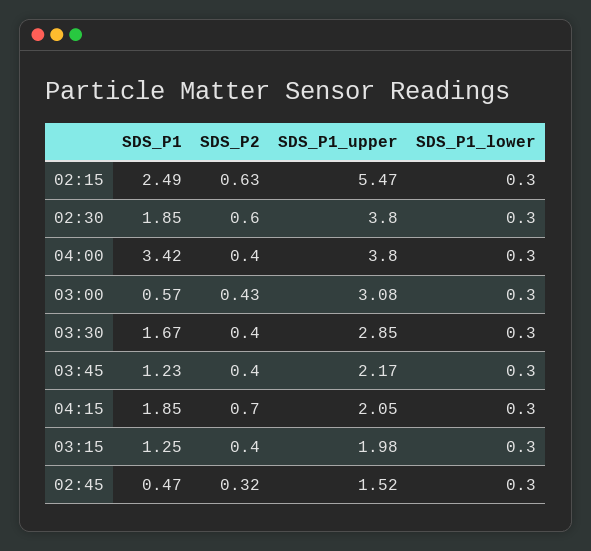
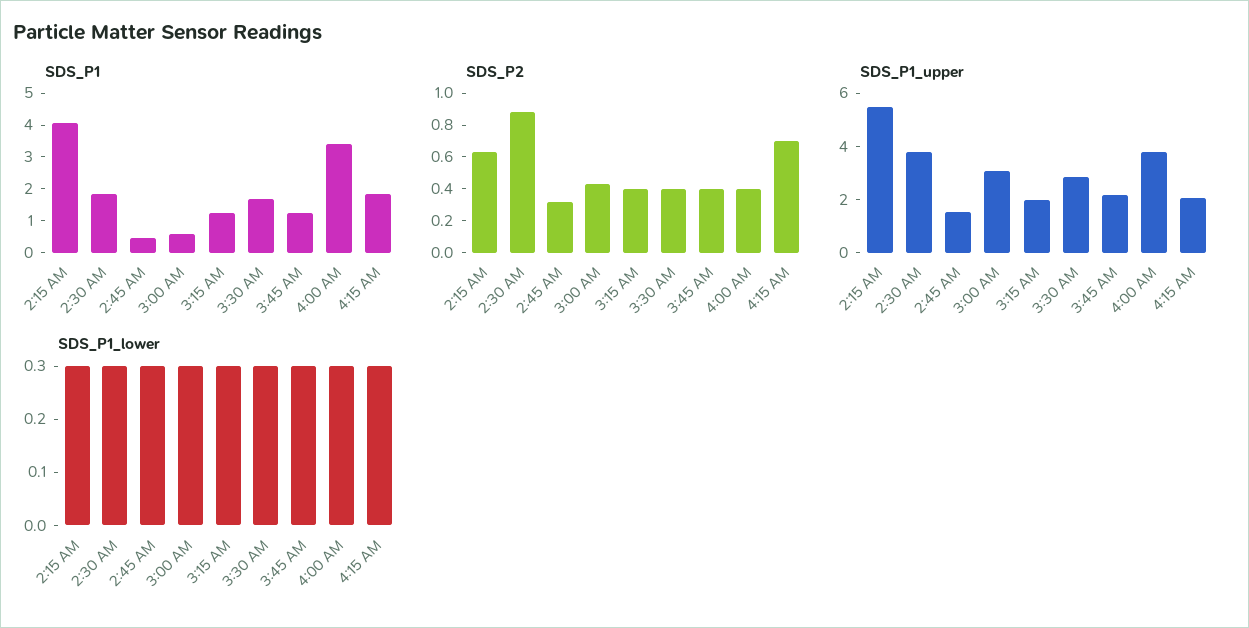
  {
    "SDS_P1": {
-     "02:15": 2.49,
+     "02:15": 4,
      "02:30": 1.85,
      "04:00": 3.42,
      "03:00": 0.57,
      "03:30": 1.67,
      "03:45": 1.23,
      "04:15": 1.85,
      "03:15": 1.25,
      "02:45": 0.47
    },
    "SDS_P2": {
      "02:15": 0.63,
-     "02:30": 0.6,
+     "02:30": 0.9,
      "04:00": 0.4,
      "03:00": 0.43,
      "03:30": 0.4,
      "03:45": 0.4,
      "04:15": 0.7,
      "03:15": 0.4,
      "02:45": 0.32
    },
    "SDS_P1_upper": {
      "02:15": 5.47,
      "02:30": 3.8,
      "04:00": 3.8,
      "03:00": 3.08,
      "03:30": 2.85,
      "03:45": 2.17,
      "04:15": 2.05,
      "03:15": 1.98,
      "02:45": 1.52
    },
    "SDS_P1_lower": {
      "02:15": 0.3,
      "02:30": 0.3,
      "04:00": 0.3,
      "03:00": 0.3,
      "03:30": 0.3,
      "03:45": 0.3,
      "04:15": 0.3,
      "03:15": 0.3,
      "02:45": 0.3
    }
  }

